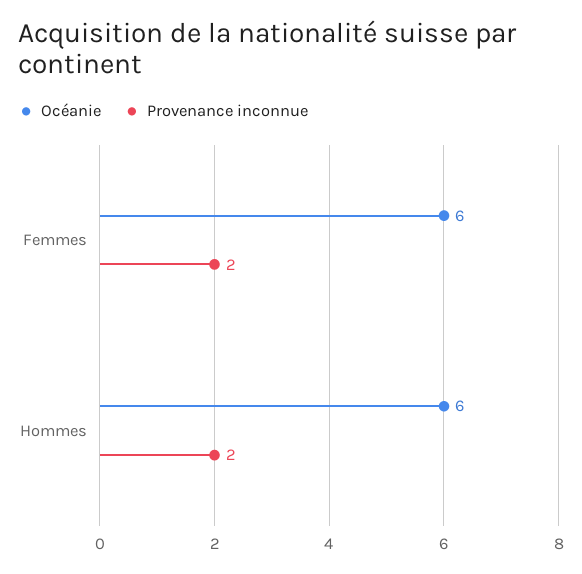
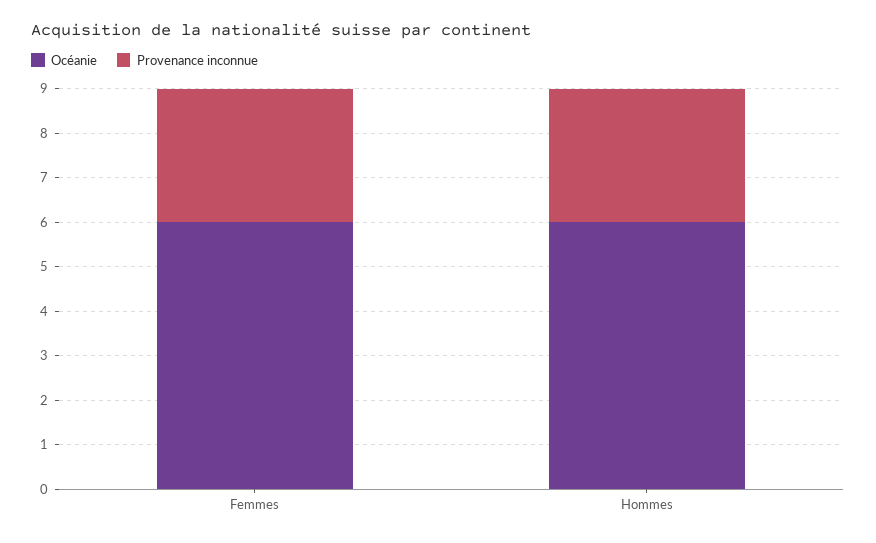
  {
    "Océanie": {
      "Femmes": 6,
      "Hommes": 6
    },
    "Provenance inconnue": {
-     "Femmes": 2,
+     "Femmes": 3,
-     "Hommes": 2
+     "Hommes": 3
    }
  }

